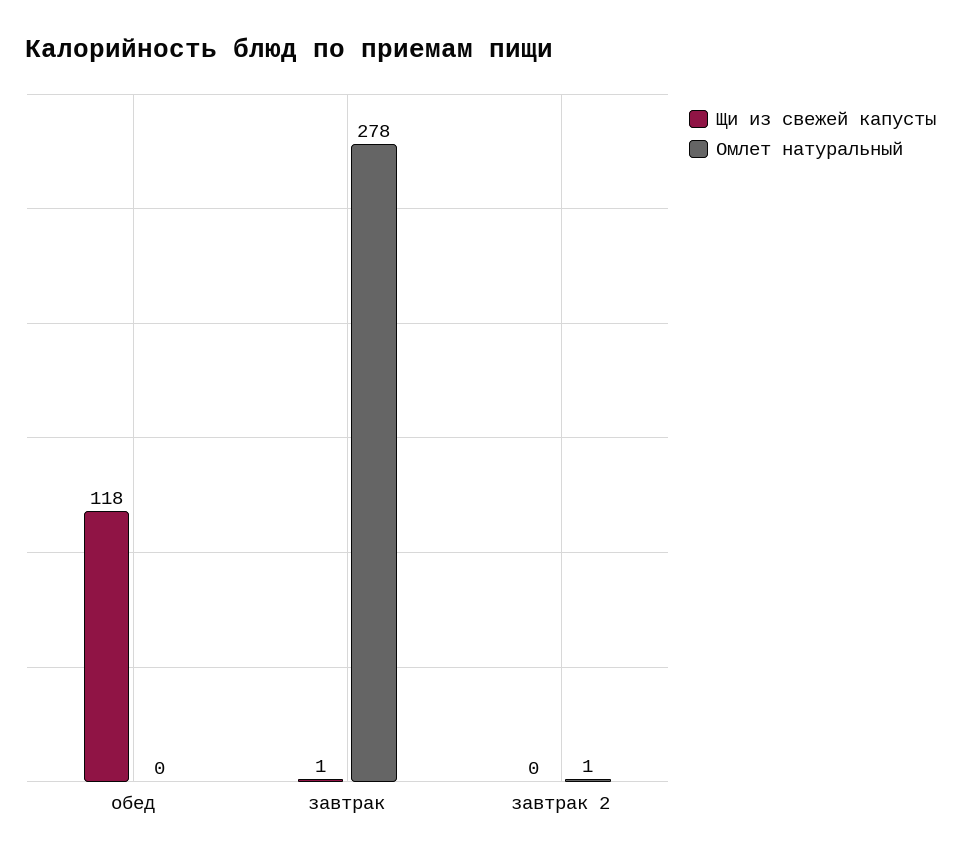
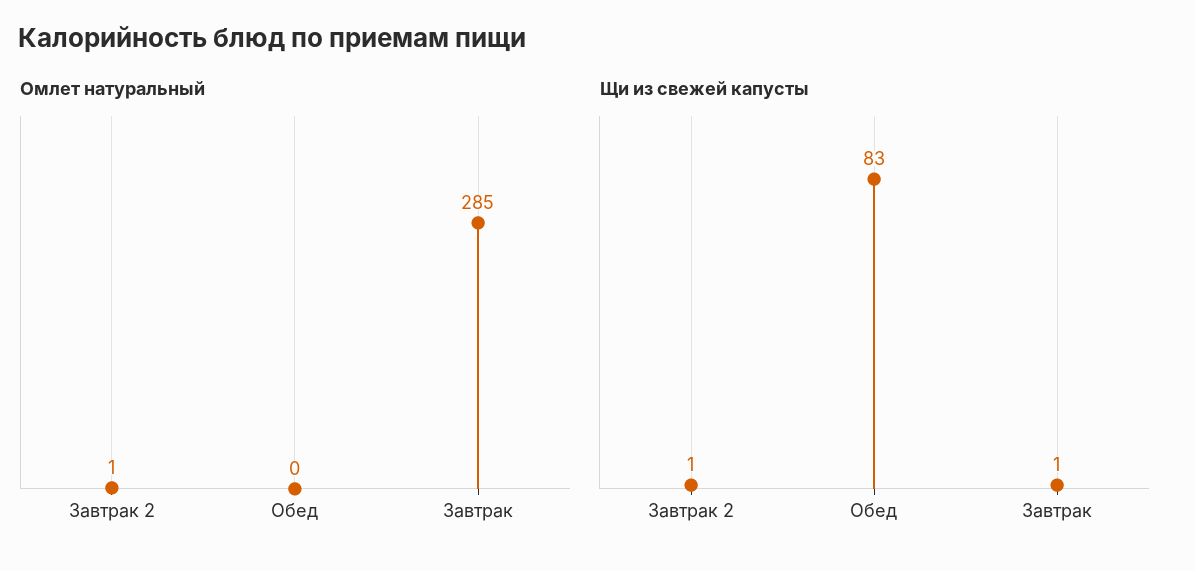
  {
    "Щи из свежей капусты": {
-     "обед": 118,
+     "обед": 83,
      "завтрак": 1,
-     "завтрак 2": 0
+     "завтрак 2": 1
    },
    "Омлет натуральный": {
      "обед": 0,
-     "завтрак": 278,
+     "завтрак": 285,
      "завтрак 2": 1
    }
  }

